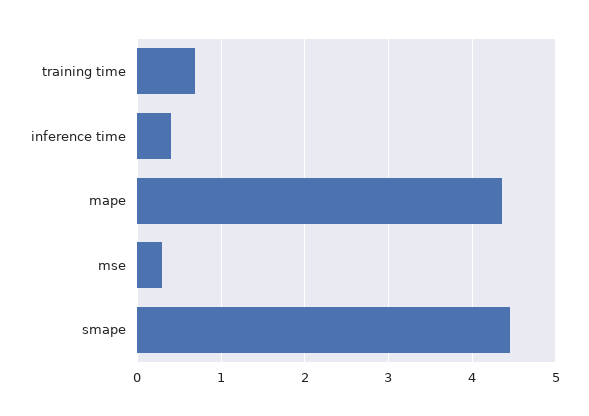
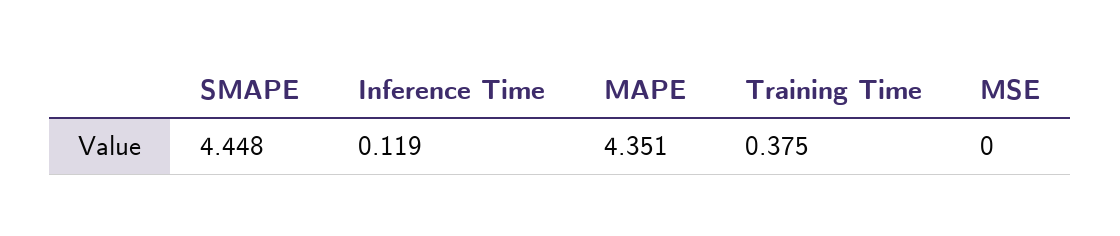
  {
-   "training time": 0.7,
+   "training time": 0.375,
-   "inference time": 0.4,
+   "inference time": 0.119,
    "mape": 4.351,
-   "mse": 0.3,
+   "mse": 0,
    "smape": 4.448
  }

